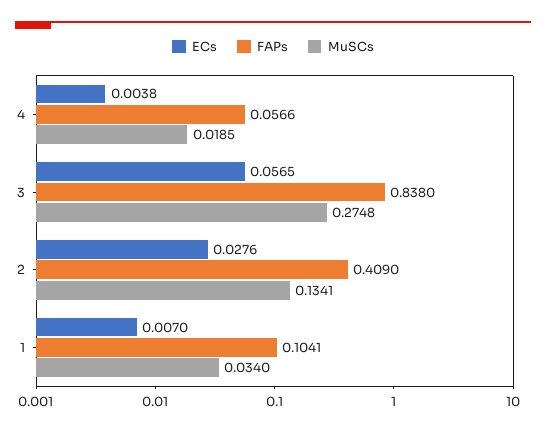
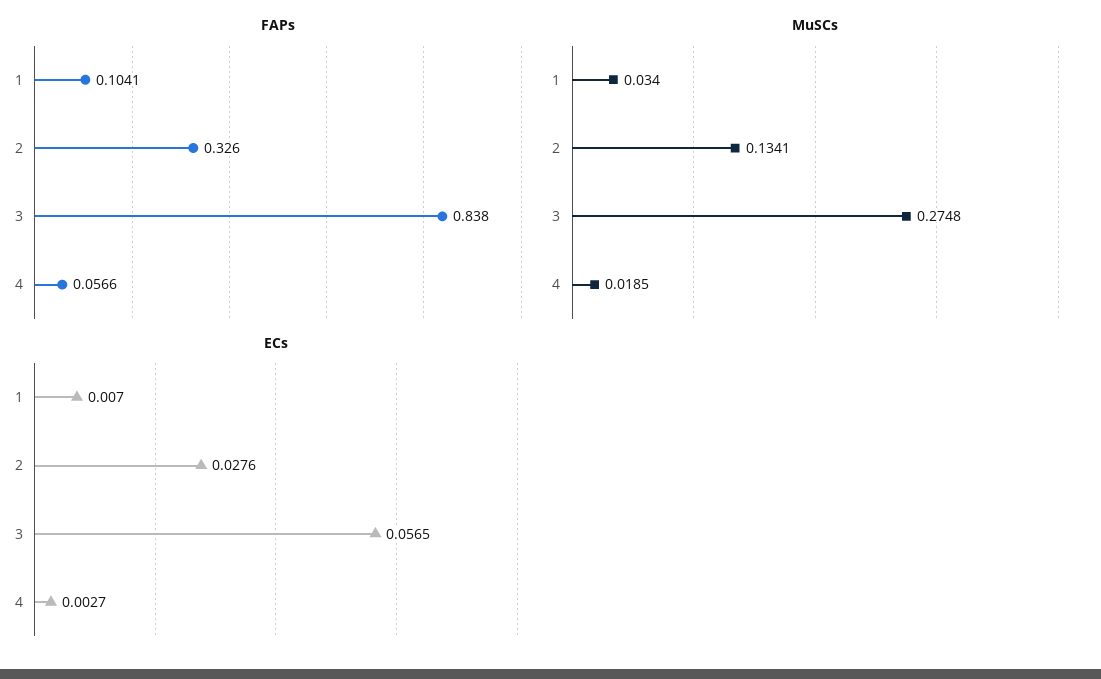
  {
    "ECs": {
-     "4": 0.0038,
+     "4": 0.0027,
      "3": 0.0565,
      "2": 0.0276,
      "1": 0.007
    },
    "FAPs": {
      "4": 0.0566,
      "3": 0.838,
-     "2": 0.409,
+     "2": 0.326,
      "1": 0.1041
    },
    "MuSCs": {
      "4": 0.0185,
      "3": 0.2748,
      "2": 0.1341,
      "1": 0.034
    }
  }

